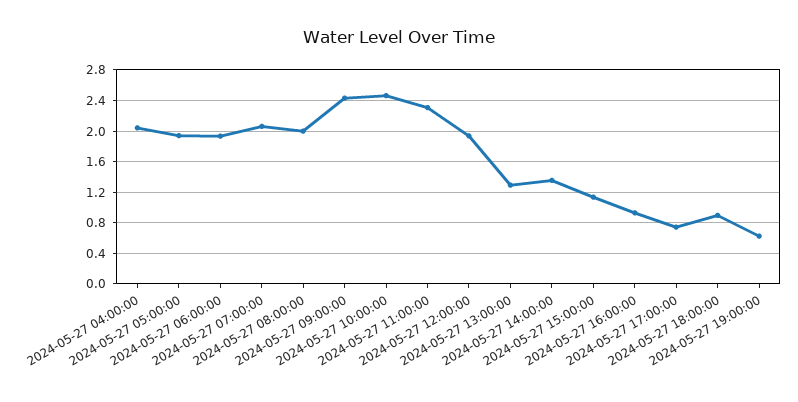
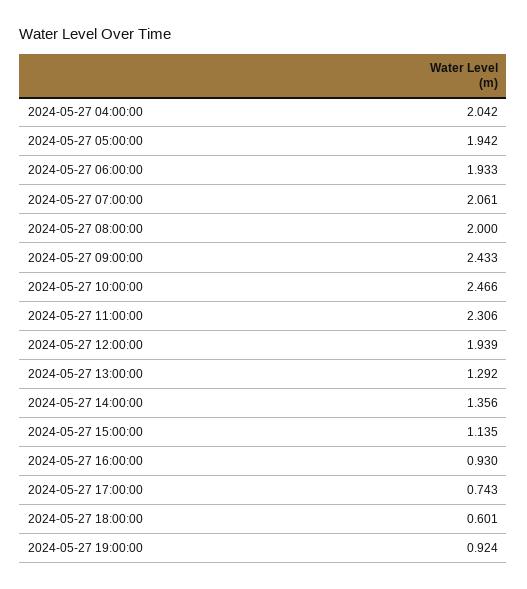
  {
    "2024-05-27 04:00:00": 2.042,
    "2024-05-27 05:00:00": 1.942,
    "2024-05-27 06:00:00": 1.933,
    "2024-05-27 07:00:00": 2.061,
    "2024-05-27 08:00:00": 2,
    "2024-05-27 09:00:00": 2.433,
    "2024-05-27 10:00:00": 2.466,
    "2024-05-27 11:00:00": 2.306,
    "2024-05-27 12:00:00": 1.939,
    "2024-05-27 13:00:00": 1.292,
    "2024-05-27 14:00:00": 1.356,
    "2024-05-27 15:00:00": 1.135,
    "2024-05-27 16:00:00": 0.93,
    "2024-05-27 17:00:00": 0.743,
-   "2024-05-27 18:00:00": 0.9,
+   "2024-05-27 18:00:00": 0.601,
-   "2024-05-27 19:00:00": 0.6
+   "2024-05-27 19:00:00": 0.924
  }

